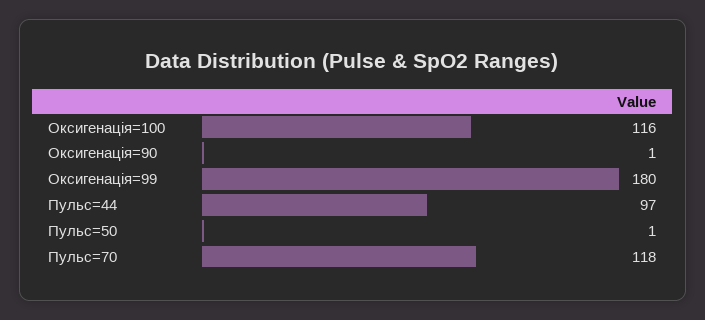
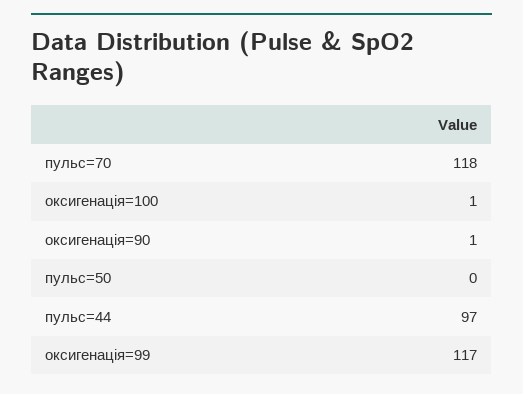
  {
-   "Оксигенація=100": 116,
+   "Оксигенація=100": 1,
    "Оксигенація=90": 1,
-   "Оксигенація=99": 180,
+   "Оксигенація=99": 117,
    "Пульс=44": 97,
-   "Пульс=50": 1,
+   "Пульс=50": 0,
    "Пульс=70": 118
  }

